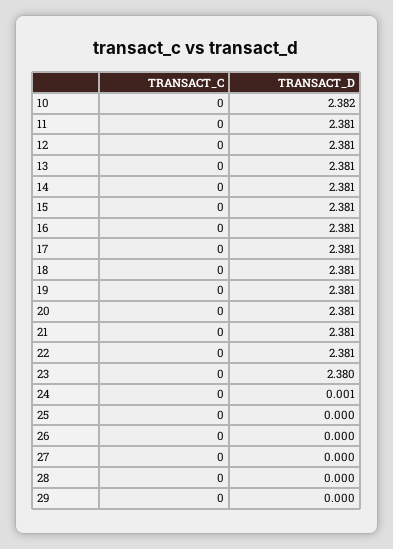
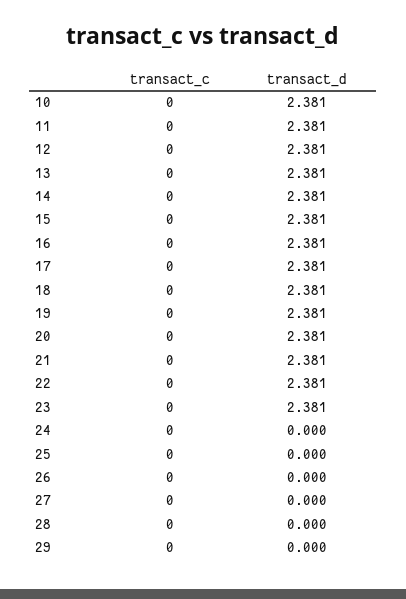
  {
    "TRANSACT_C": {
      "10": 0,
      "11": 0,
      "12": 0,
      "13": 0,
      "14": 0,
      "15": 0,
      "16": 0,
      "17": 0,
      "18": 0,
      "19": 0,
      "20": 0,
      "21": 0,
      "22": 0,
      "23": 0,
      "24": 0,
      "25": 0,
      "26": 0,
      "27": 0,
      "28": 0,
      "29": 0
    },
    "TRANSACT_D": {
-     "10": 2.382,
+     "10": 2.381,
      "11": 2.381,
      "12": 2.381,
      "13": 2.381,
      "14": 2.381,
      "15": 2.381,
      "16": 2.381,
      "17": 2.381,
      "18": 2.381,
      "19": 2.381,
      "20": 2.381,
      "21": 2.381,
      "22": 2.381,
-     "23": 2.38,
+     "23": 2.381,
-     "24": 0.001,
+     "24": 0,
      "25": 0,
      "26": 0,
      "27": 0,
      "28": 0,
      "29": 0
    }
  }

